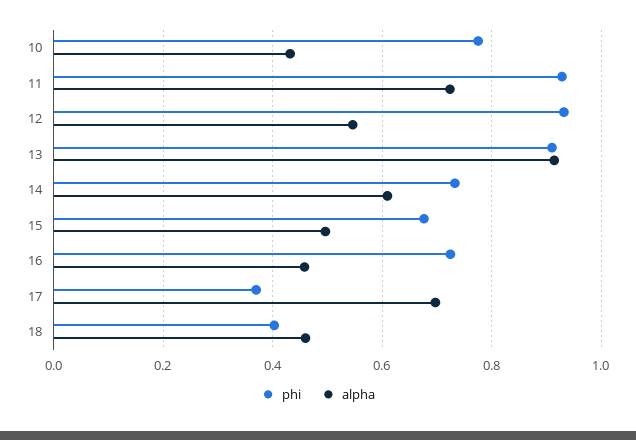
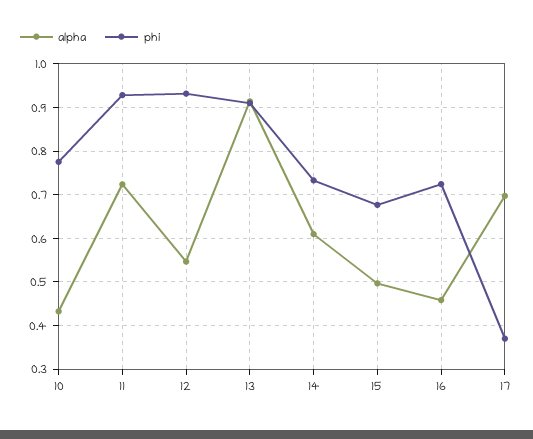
  {
    "phi": {
      "10": 0.78,
      "11": 0.92,
      "12": 0.94,
      "13": 0.92,
      "14": 0.74,
      "15": 0.68,
      "16": 0.72,
-     "17": 0.38,
+     "17": 0.38
-     "18": 0.4
    },
    "alpha": {
      "10": 0.44,
      "11": 0.72,
      "12": 0.54,
      "13": 0.92,
      "14": 0.6,
      "15": 0.5,
      "16": 0.46,
-     "17": 0.7,
+     "17": 0.7
-     "18": 0.46
    }
  }

